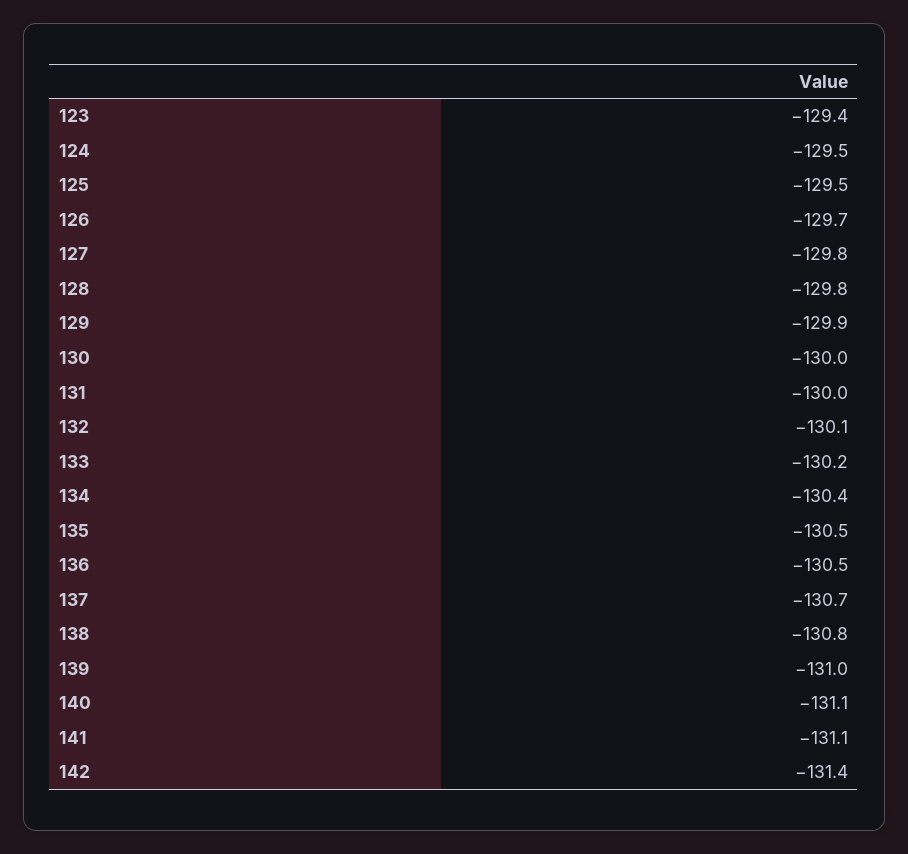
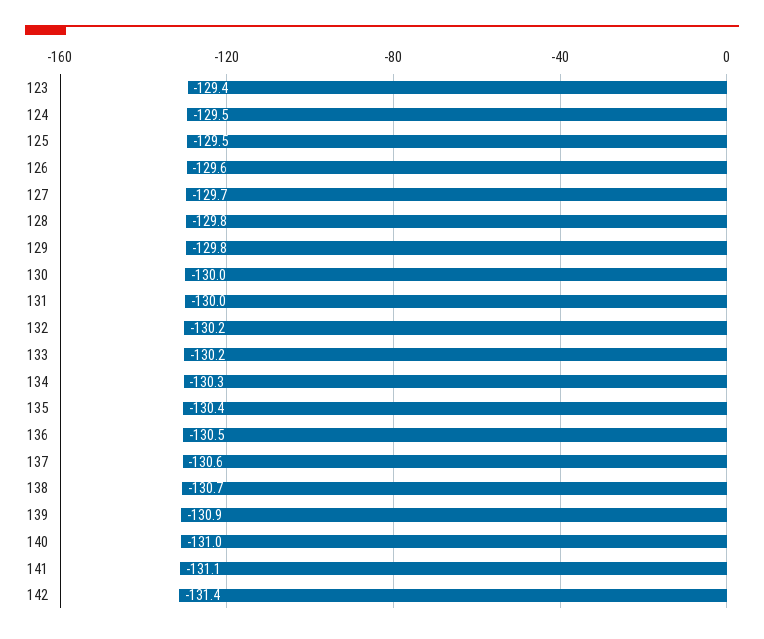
  {
    "123": -129.4,
    "124": -129.5,
    "125": -129.5,
-   "126": -129.7,
+   "126": -129.6,
-   "127": -129.8,
+   "127": -129.7,
    "128": -129.8,
-   "129": -129.9,
+   "129": -129.8,
    "130": -130,
    "131": -130,
-   "132": -130.1,
+   "132": -130.2,
    "133": -130.2,
-   "134": -130.4,
+   "134": -130.3,
-   "135": -130.5,
+   "135": -130.4,
    "136": -130.5,
-   "137": -130.7,
+   "137": -130.6,
-   "138": -130.8,
+   "138": -130.7,
-   "139": -131,
+   "139": -130.9,
-   "140": -131.1,
+   "140": -131,
    "141": -131.1,
    "142": -131.4
  }

